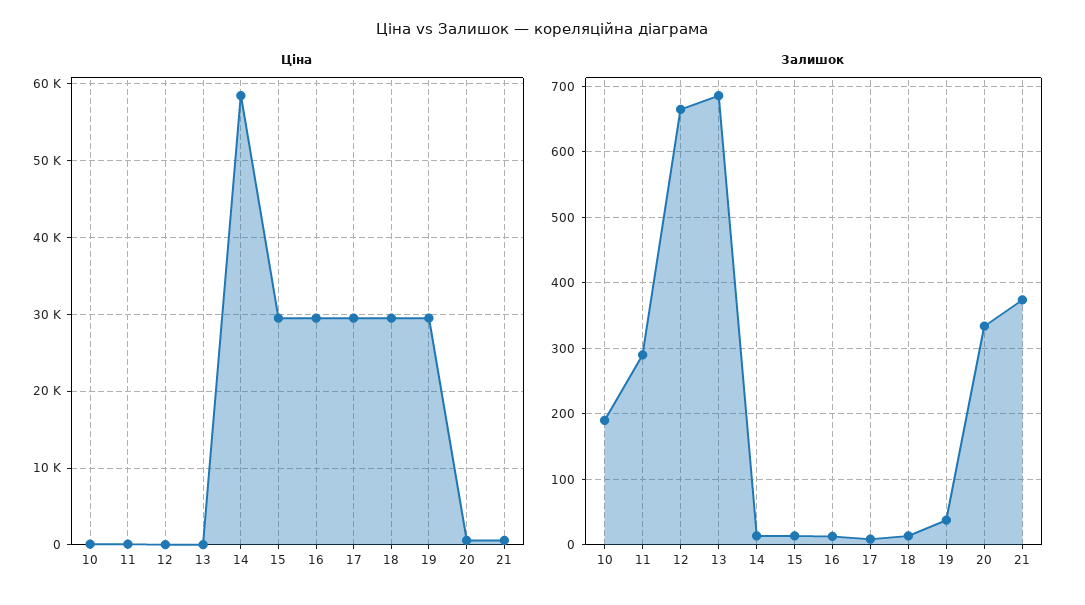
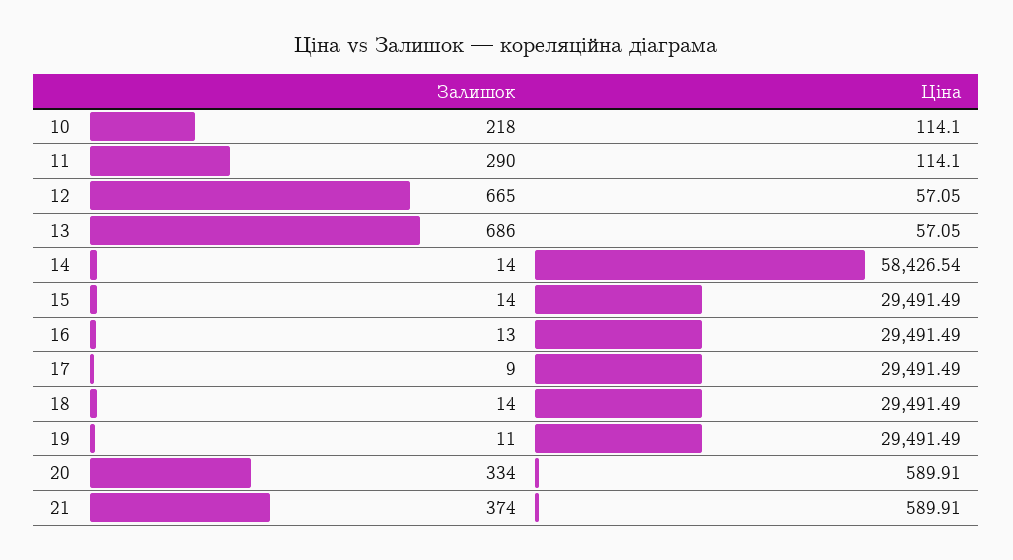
  {
    "Ціна": {
      "10": 114.1,
      "11": 114.1,
      "12": 57.05,
      "13": 57.05,
      "14": 58426.54,
      "15": 29491.49,
      "16": 29491.49,
      "17": 29491.49,
      "18": 29491.49,
      "19": 29491.49,
      "20": 589.91,
      "21": 589.91
    },
    "Залишок": {
-     "10": 190,
+     "10": 218,
      "11": 290,
      "12": 665,
      "13": 686,
      "14": 14,
      "15": 14,
      "16": 13,
      "17": 9,
      "18": 14,
-     "19": 40,
+     "19": 11,
      "20": 334,
      "21": 374
    }
  }

